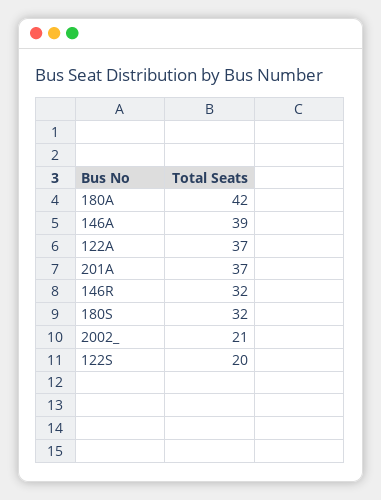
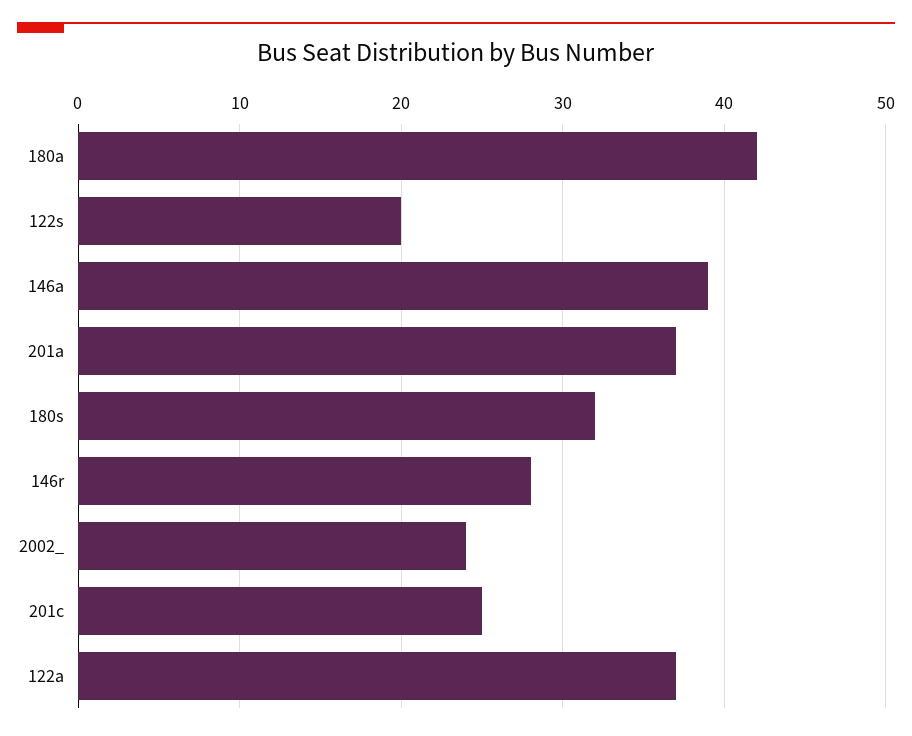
  {
    "180A": 42,
    "146A": 39,
    "122A": 37,
    "201A": 37,
-   "146R": 32,
+   "146R": 28,
    "180S": 32,
-   "2002_": 21,
+   "2002_": 24,
-   "122S": 20
+   "122S": 20,
+   "201c": 25
  }

